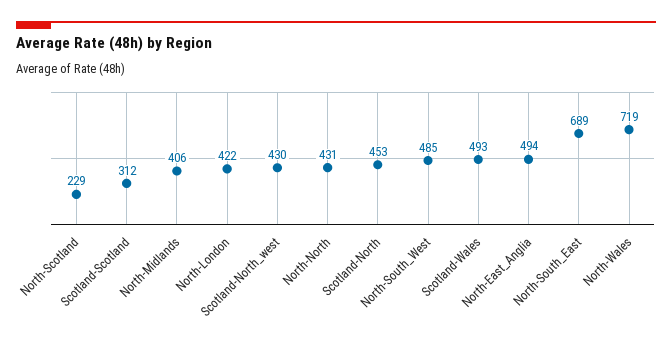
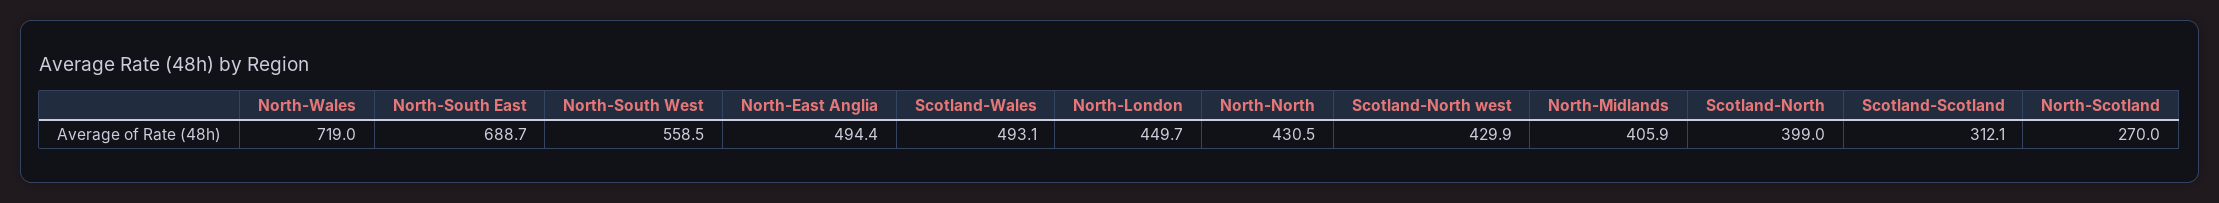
  {
-   "North-Scotland": 229,
+   "North-Scotland": 270,
    "Scotland-Scotland": 312.1,
    "North-Midlands": 405.9,
-   "North-London": 422,
+   "North-London": 449.7,
    "Scotland-North_west": 429.9,
    "North-North": 430.5,
-   "Scotland-North": 453,
+   "Scotland-North": 399,
-   "North-South_West": 485,
+   "North-South_West": 558.5,
    "Scotland-Wales": 493.1,
    "North-East_Anglia": 494.4,
    "North-South_East": 688.7,
    "North-Wales": 719
  }

